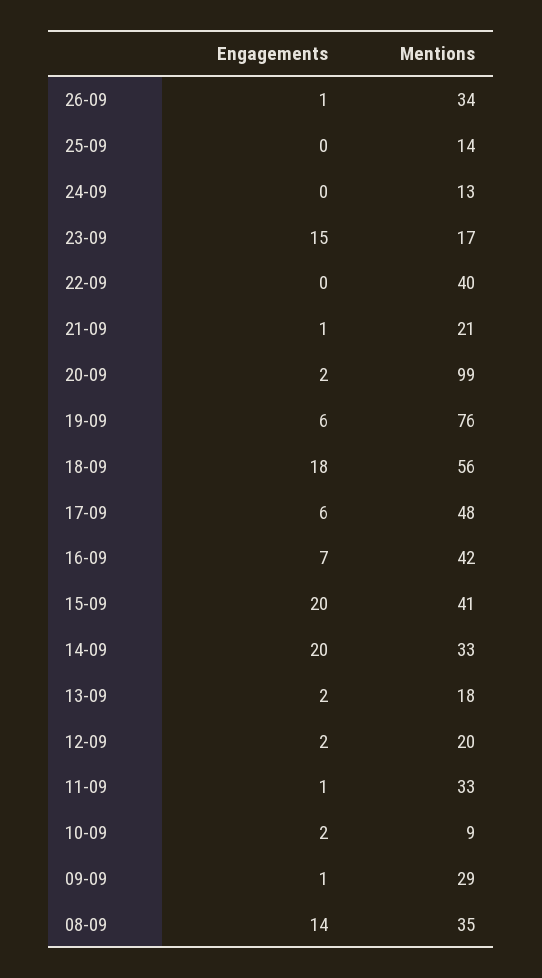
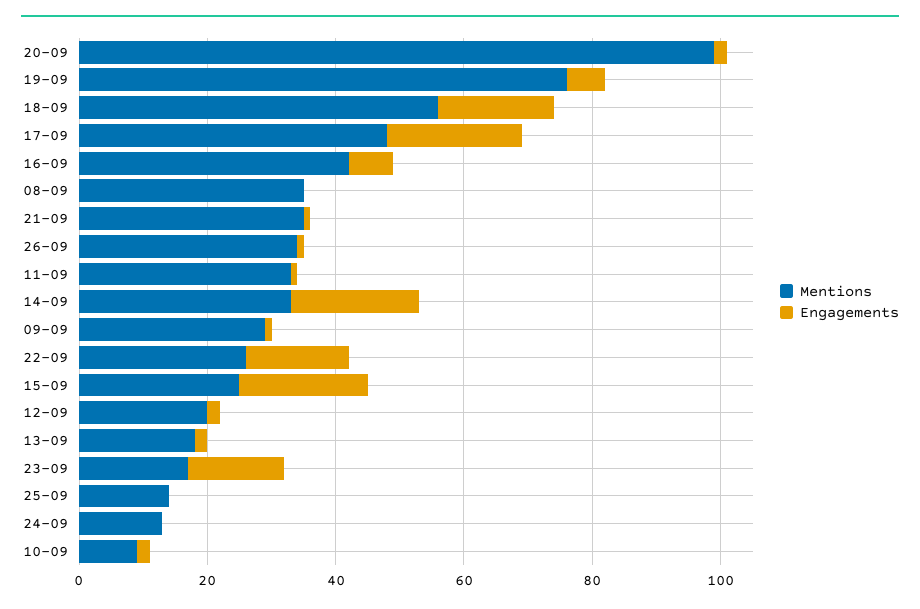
  {
    "Engagements": {
      "26-09": 1,
      "25-09": 0,
      "24-09": 0,
      "23-09": 15,
-     "22-09": 0,
+     "22-09": 15,
      "21-09": 1,
      "20-09": 2,
      "19-09": 6,
      "18-09": 18,
-     "17-09": 6,
+     "17-09": 20,
      "16-09": 7,
      "15-09": 20,
      "14-09": 20,
      "13-09": 2,
      "12-09": 2,
      "11-09": 1,
      "10-09": 2,
      "09-09": 1,
-     "08-09": 14
+     "08-09": 0
    },
    "Mentions": {
      "26-09": 34,
      "25-09": 14,
      "24-09": 13,
      "23-09": 17,
-     "22-09": 40,
+     "22-09": 25,
-     "21-09": 21,
+     "21-09": 35,
      "20-09": 99,
      "19-09": 76,
      "18-09": 56,
      "17-09": 48,
      "16-09": 42,
-     "15-09": 41,
+     "15-09": 25,
      "14-09": 33,
      "13-09": 18,
      "12-09": 20,
      "11-09": 33,
      "10-09": 9,
      "09-09": 29,
      "08-09": 35
    }
  }

